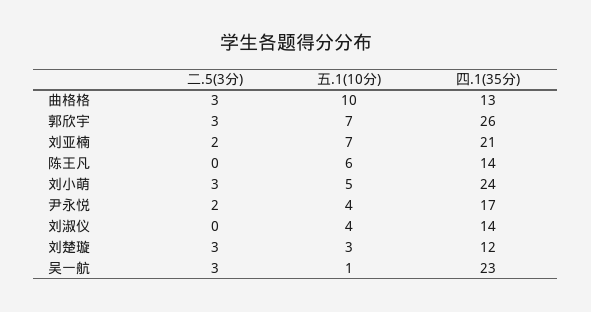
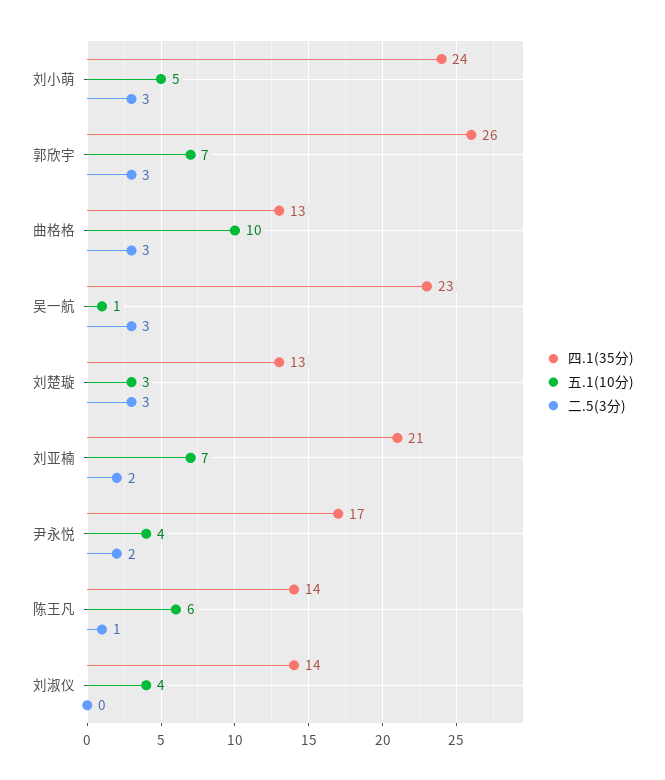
  {
    "二.5(3分)": {
      "曲格格": 3,
      "郭欣宇": 3,
      "刘亚楠": 2,
-     "陈王凡": 0,
+     "陈王凡": 1,
      "刘小萌": 3,
      "尹永悦": 2,
      "刘淑仪": 0,
      "刘楚璇": 3,
      "吴一航": 3
    },
    "五.1(10分)": {
      "曲格格": 10,
      "郭欣宇": 7,
      "刘亚楠": 7,
      "陈王凡": 6,
      "刘小萌": 5,
      "尹永悦": 4,
      "刘淑仪": 4,
      "刘楚璇": 3,
      "吴一航": 1
    },
    "四.1(35分)": {
      "曲格格": 13,
      "郭欣宇": 26,
      "刘亚楠": 21,
      "陈王凡": 14,
      "刘小萌": 24,
      "尹永悦": 17,
      "刘淑仪": 14,
-     "刘楚璇": 12,
+     "刘楚璇": 13,
      "吴一航": 23
    }
  }

